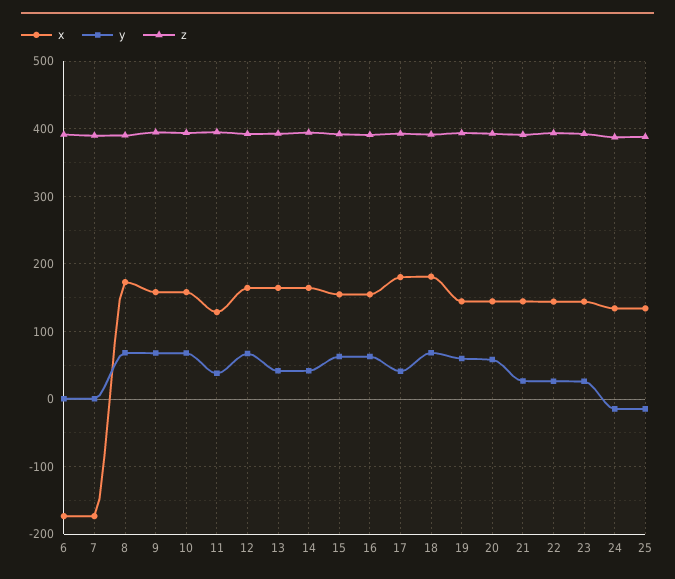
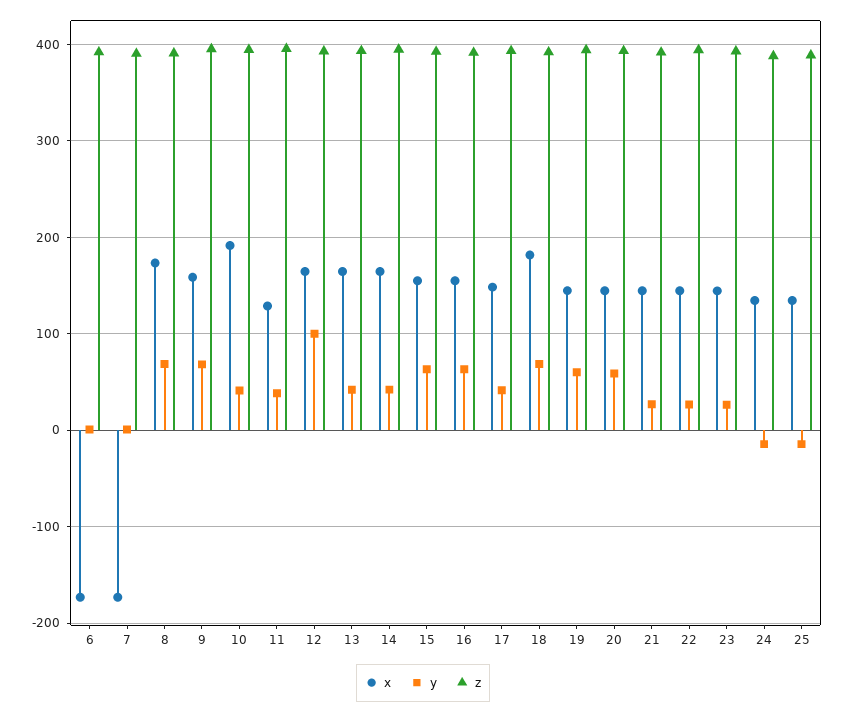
  {
    "x": {
      "6": -170,
      "7": -170,
      "8": 170,
      "9": 160,
-     "10": 160,
+     "10": 190,
      "11": 130,
      "12": 160,
      "13": 160,
      "14": 160,
      "15": 150,
      "16": 150,
-     "17": 180,
+     "17": 150,
      "18": 180,
      "19": 140,
      "20": 140,
      "21": 140,
      "22": 140,
      "23": 140,
      "24": 130,
      "25": 130
    },
    "y": {
      "6": 0,
      "7": 0,
      "8": 70,
      "9": 70,
-     "10": 70,
+     "10": 40,
      "11": 40,
-     "12": 70,
+     "12": 100,
      "13": 40,
      "14": 40,
      "15": 60,
      "16": 60,
      "17": 40,
      "18": 70,
      "19": 60,
      "20": 60,
      "21": 30,
      "22": 30,
      "23": 30,
      "24": -10,
      "25": -10
    },
    "z": {
      "6": 390,
      "7": 390,
      "8": 390,
      "9": 390,
      "10": 390,
      "11": 400,
      "12": 390,
      "13": 390,
      "14": 390,
      "15": 390,
      "16": 390,
      "17": 390,
      "18": 390,
      "19": 390,
      "20": 390,
      "21": 390,
      "22": 390,
      "23": 390,
      "24": 390,
      "25": 390
    }
  }

